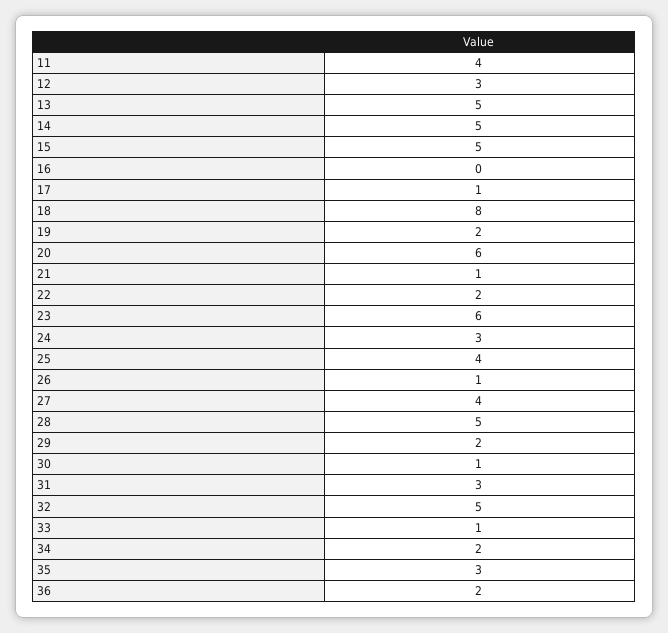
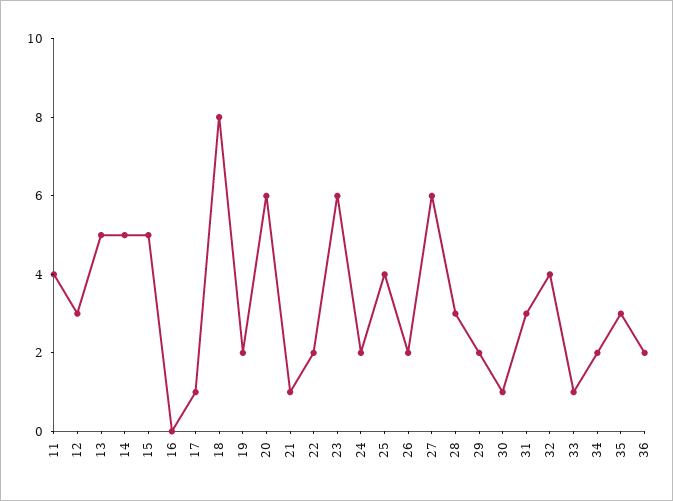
  {
    "11": 4,
    "12": 3,
    "13": 5,
    "14": 5,
    "15": 5,
    "16": 0,
    "17": 1,
    "18": 8,
    "19": 2,
    "20": 6,
    "21": 1,
    "22": 2,
    "23": 6,
-   "24": 3,
+   "24": 2,
    "25": 4,
-   "26": 1,
+   "26": 2,
-   "27": 4,
+   "27": 6,
-   "28": 5,
+   "28": 3,
    "29": 2,
    "30": 1,
    "31": 3,
-   "32": 5,
+   "32": 4,
    "33": 1,
    "34": 2,
    "35": 3,
    "36": 2
  }

